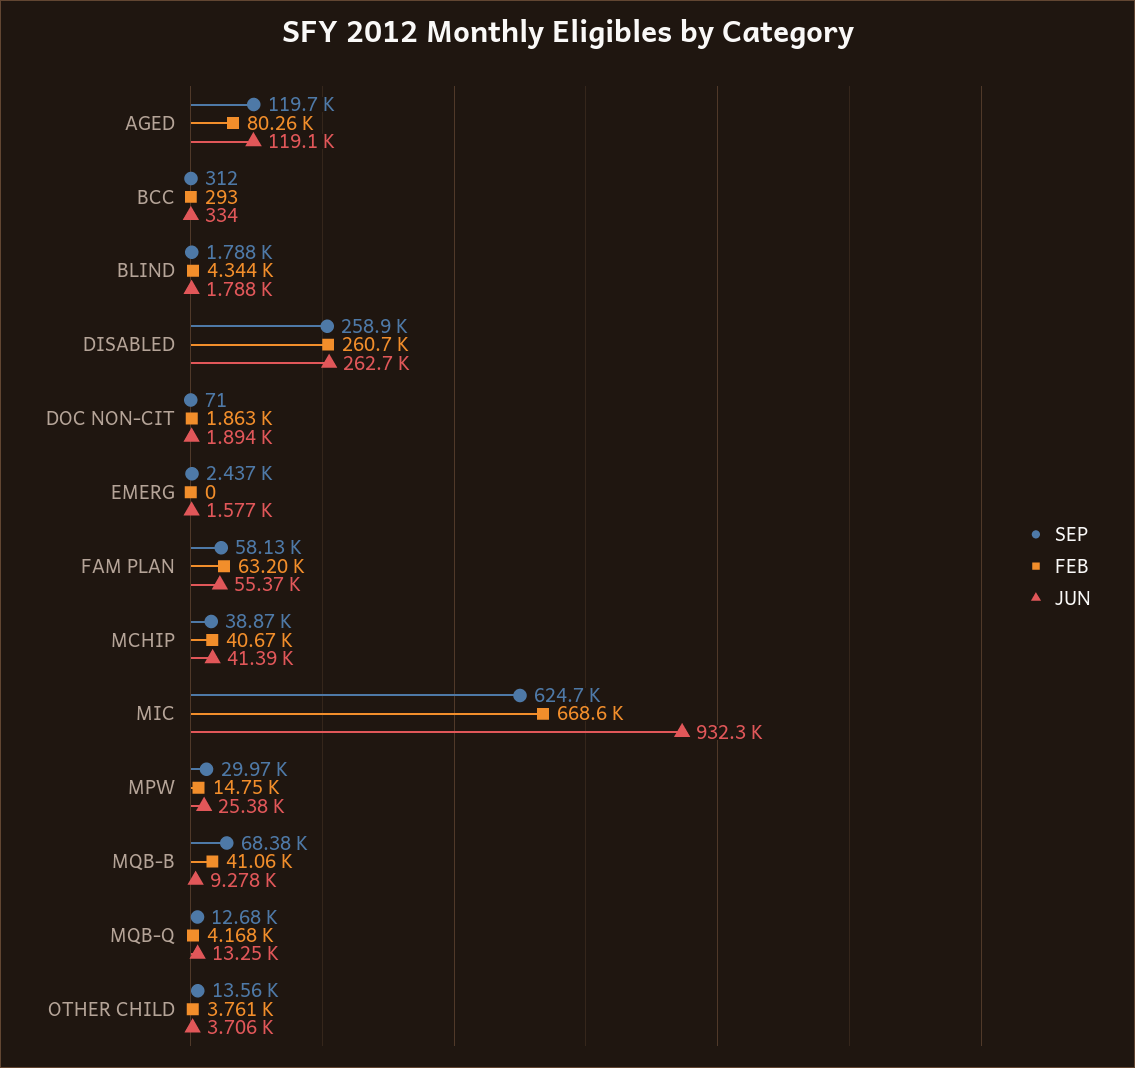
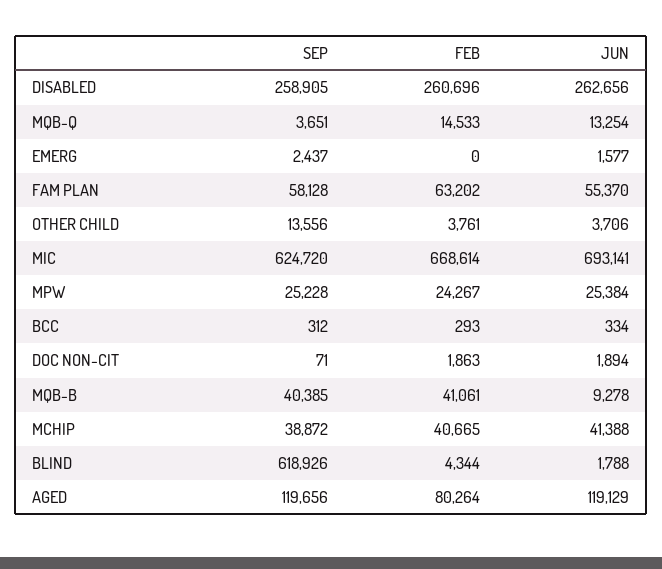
  {
    "SEP": {
      "AGED": 119656,
      "BCC": 312,
-     "BLIND": 1788,
+     "BLIND": 618926,
      "DISABLED": 258905,
      "DOC NON-CIT": 71,
      "EMERG": 2437,
      "FAM PLAN": 58128,
      "MCHIP": 38872,
      "MIC": 624720,
-     "MPW": 29970,
+     "MPW": 25228,
-     "MQB-B": 68380,
+     "MQB-B": 40385,
-     "MQB-Q": 12680,
+     "MQB-Q": 3651,
      "OTHER CHILD": 13556
    },
    "FEB": {
      "AGED": 80264,
      "BCC": 293,
      "BLIND": 4344,
      "DISABLED": 260696,
      "DOC NON-CIT": 1863,
      "EMERG": 0,
      "FAM PLAN": 63202,
      "MCHIP": 40665,
      "MIC": 668614,
-     "MPW": 14750,
+     "MPW": 24267,
      "MQB-B": 41061,
-     "MQB-Q": 4168,
+     "MQB-Q": 14533,
      "OTHER CHILD": 3761
    },
    "JUN": {
      "AGED": 119129,
      "BCC": 334,
      "BLIND": 1788,
      "DISABLED": 262656,
      "DOC NON-CIT": 1894,
      "EMERG": 1577,
      "FAM PLAN": 55370,
      "MCHIP": 41388,
-     "MIC": 932300,
+     "MIC": 693141,
      "MPW": 25384,
      "MQB-B": 9278,
      "MQB-Q": 13254,
      "OTHER CHILD": 3706
    }
  }

